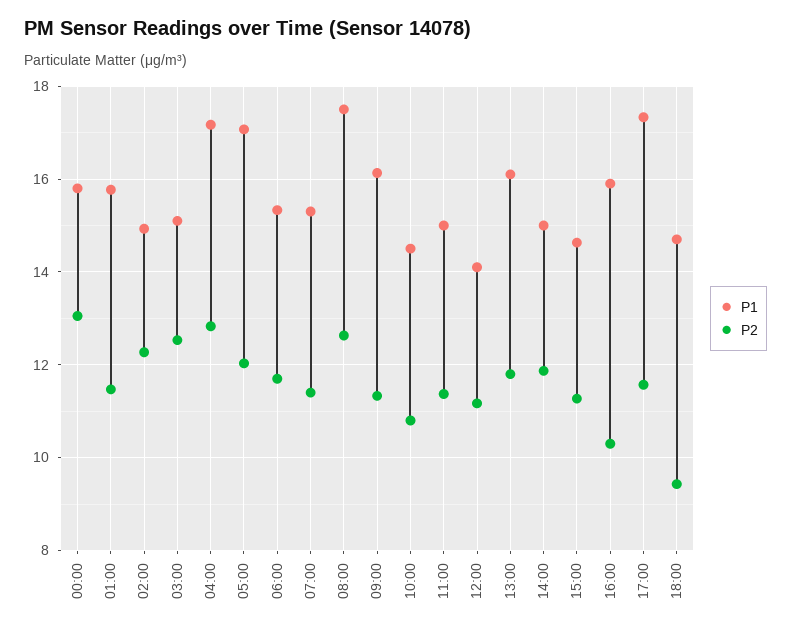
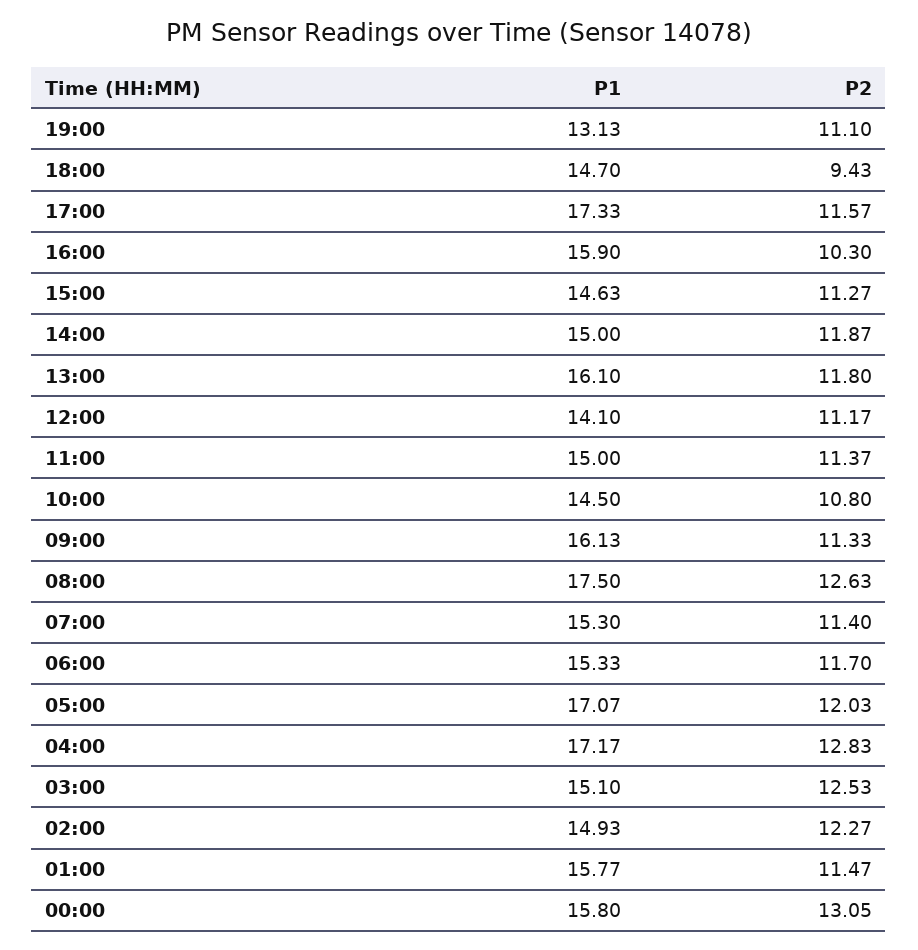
  {
    "P1": {
      "00:00": 15.8,
      "01:00": 15.77,
      "02:00": 14.93,
      "03:00": 15.1,
      "04:00": 17.17,
      "05:00": 17.07,
      "06:00": 15.33,
      "07:00": 15.3,
      "08:00": 17.5,
      "09:00": 16.13,
      "10:00": 14.5,
      "11:00": 15,
      "12:00": 14.1,
      "13:00": 16.1,
      "14:00": 15,
      "15:00": 14.63,
      "16:00": 15.9,
      "17:00": 17.33,
-     "18:00": 14.7
+     "18:00": 14.7,
+     "19:00": 13.13
    },
    "P2": {
      "00:00": 13.05,
      "01:00": 11.47,
      "02:00": 12.27,
      "03:00": 12.53,
      "04:00": 12.83,
      "05:00": 12.03,
      "06:00": 11.7,
      "07:00": 11.4,
      "08:00": 12.63,
      "09:00": 11.33,
      "10:00": 10.8,
      "11:00": 11.37,
      "12:00": 11.17,
      "13:00": 11.8,
      "14:00": 11.87,
      "15:00": 11.27,
      "16:00": 10.3,
      "17:00": 11.57,
-     "18:00": 9.43
+     "18:00": 9.43,
+     "19:00": 11.1
    }
  }

